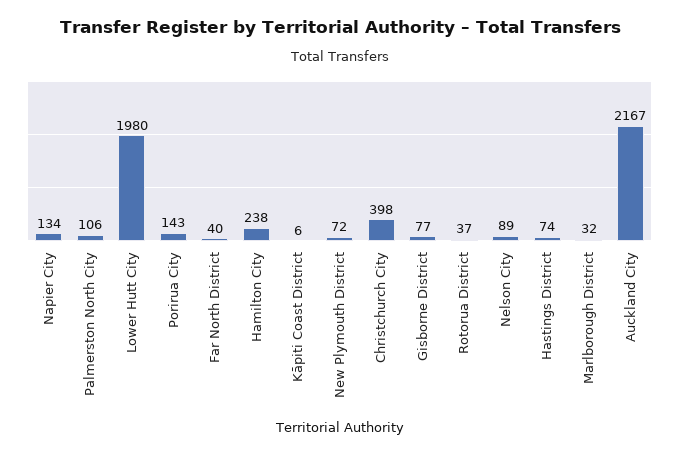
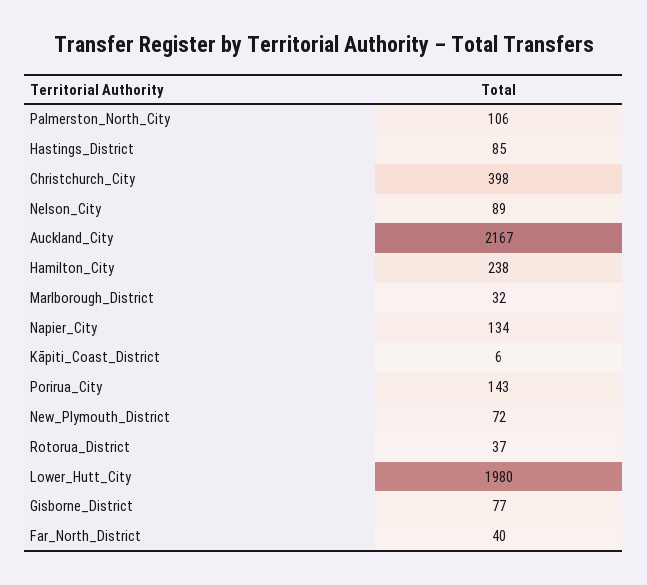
  {
    "Napier City": 134,
    "Palmerston North City": 106,
    "Lower Hutt City": 1980,
    "Porirua City": 143,
    "Far North District": 40,
    "Hamilton City": 238,
    "Kāpiti Coast District": 6,
    "New Plymouth District": 72,
    "Christchurch City": 398,
    "Gisborne District": 77,
    "Rotorua District": 37,
    "Nelson City": 89,
-   "Hastings District": 74,
+   "Hastings District": 85,
    "Marlborough District": 32,
    "Auckland City": 2167
  }

